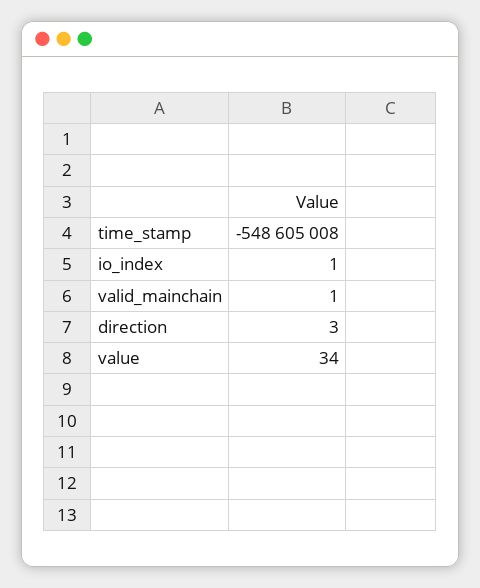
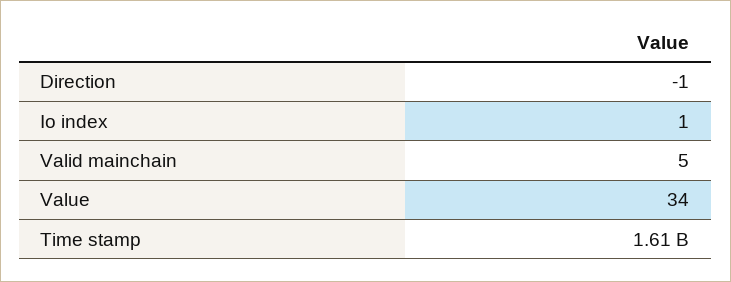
  {
-   "time_stamp": -548605008,
+   "time_stamp": 1610000000,
    "io_index": 1,
-   "valid_mainchain": 1,
+   "valid_mainchain": 5,
-   "direction": 3,
+   "direction": -1,
    "value": 34
  }

